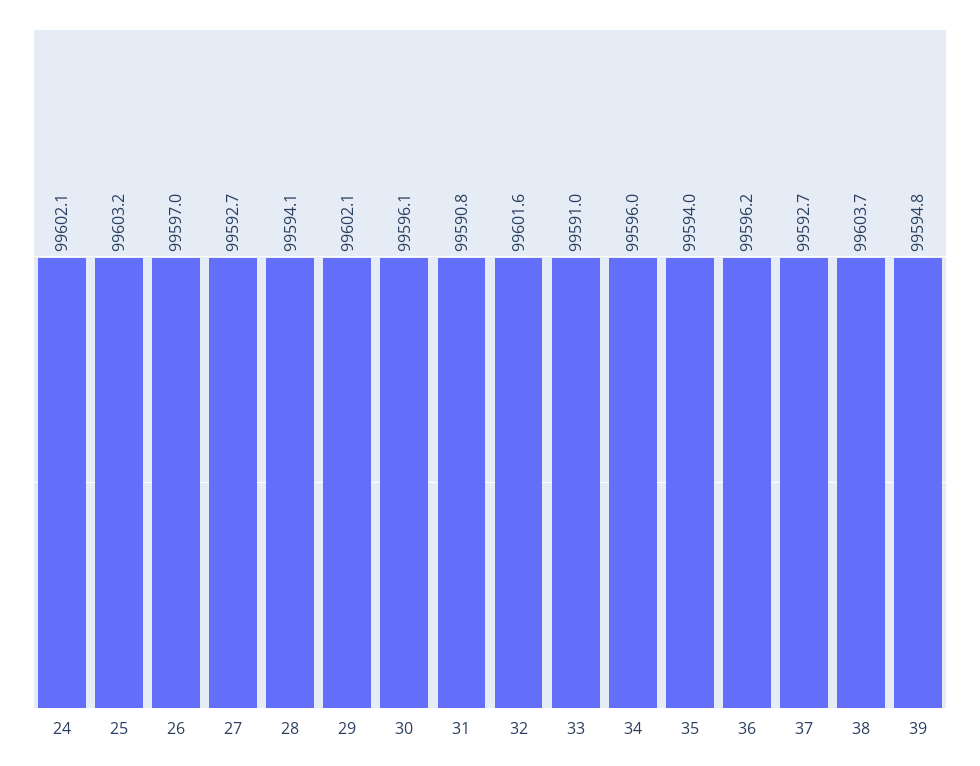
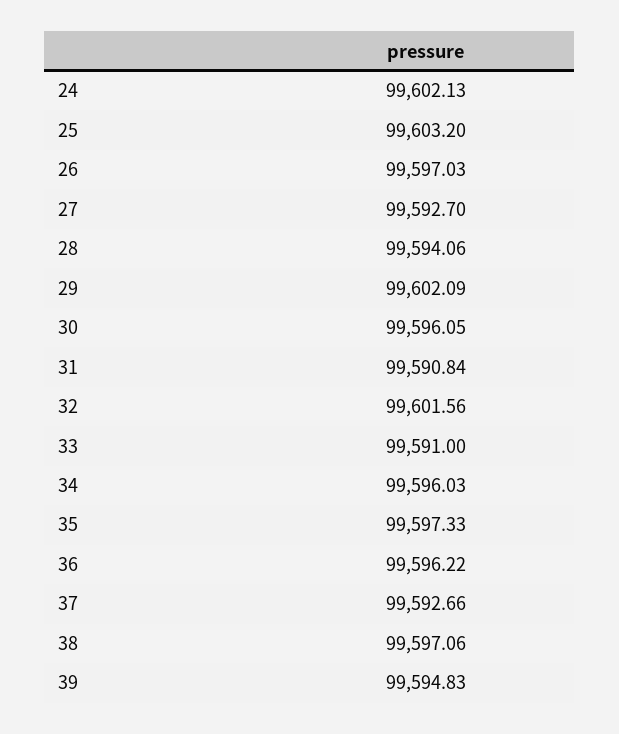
  {
    "24": 99602.13,
    "25": 99603.2,
    "26": 99597.03,
    "27": 99592.7,
    "28": 99594.06,
    "29": 99602.09,
    "30": 99596.05,
    "31": 99590.84,
    "32": 99601.56,
    "33": 99591,
    "34": 99596.03,
-   "35": 99594,
+   "35": 99597.33,
    "36": 99596.22,
    "37": 99592.66,
-   "38": 99603.7,
+   "38": 99597.06,
    "39": 99594.83
  }

